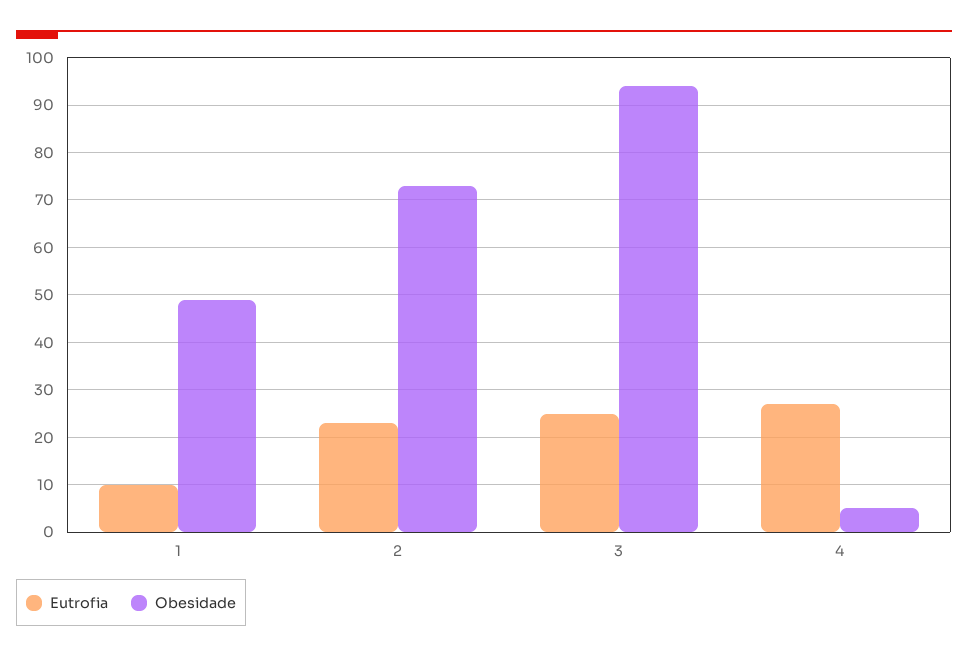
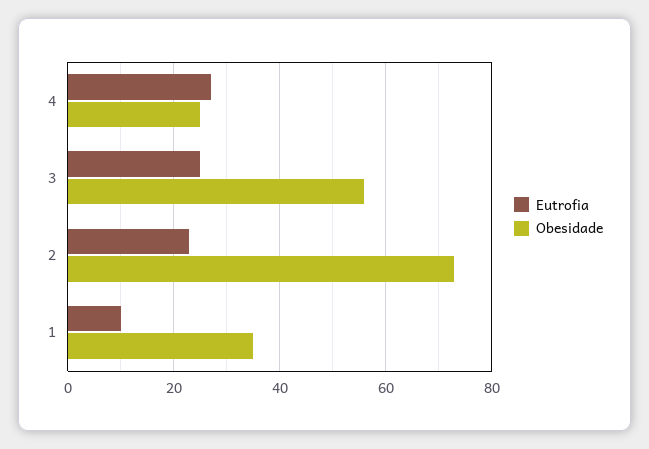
  {
    "Eutrofia": {
      "1": 10,
      "2": 25,
      "3": 25,
      "4": 25
    },
    "Obesidade": {
-     "1": 50,
+     "1": 35,
      "2": 75,
-     "3": 95,
+     "3": 55,
-     "4": 5
+     "4": 25
    }
  }

